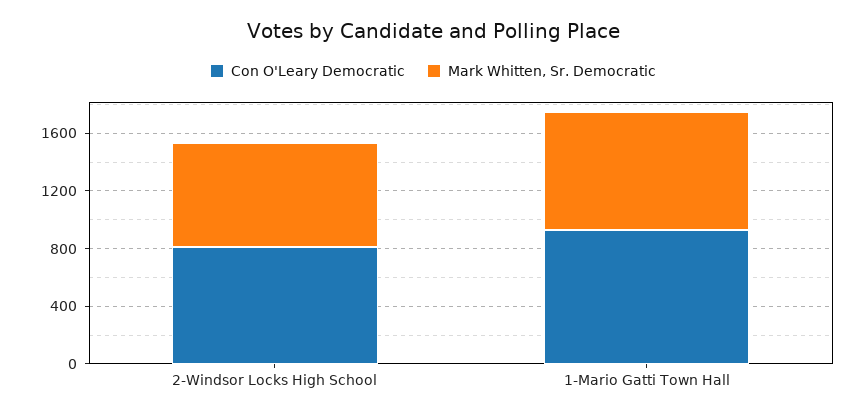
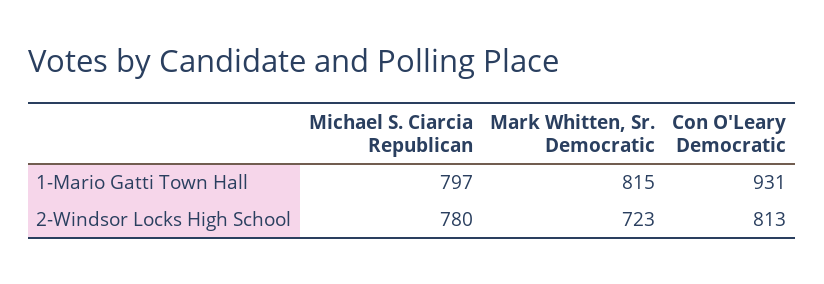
  {
    "Con O'Leary Democratic": {
      "2-Windsor Locks High School": 813,
      "1-Mario Gatti Town Hall": 931
    },
    "Mark Whitten, Sr. Democratic": {
      "2-Windsor Locks High School": 723,
      "1-Mario Gatti Town Hall": 815
-   }
+   },
+   "Michael S. Ciarcia Republican": {
+     "1-Mario Gatti Town Hall": 797,
+     "2-Windsor Locks High School": 780
+   }
  }

